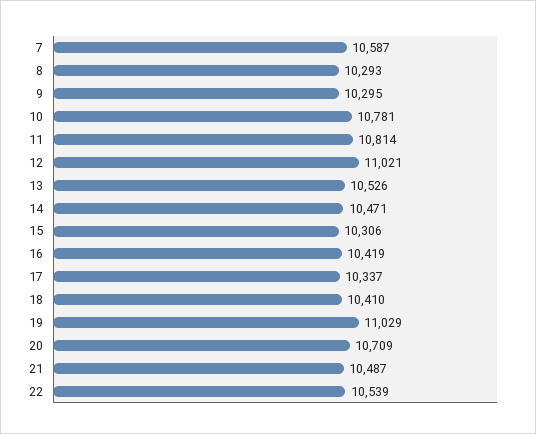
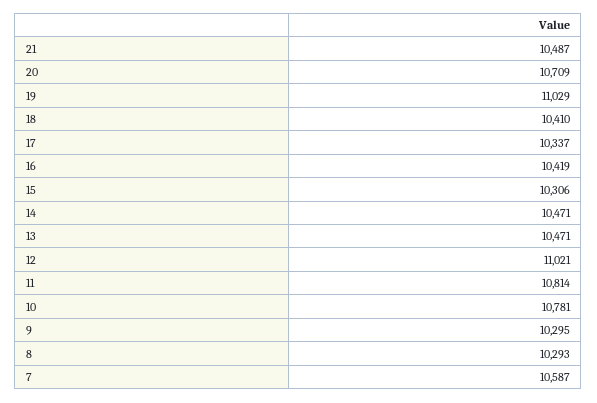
  {
    "7": 10587,
    "8": 10293,
    "9": 10295,
    "10": 10781,
    "11": 10814,
    "12": 11021,
-   "13": 10526,
+   "13": 10471,
    "14": 10471,
    "15": 10306,
    "16": 10419,
    "17": 10337,
    "18": 10410,
    "19": 11029,
    "20": 10709,
-   "21": 10487,
+   "21": 10487
-   "22": 10539
  }

